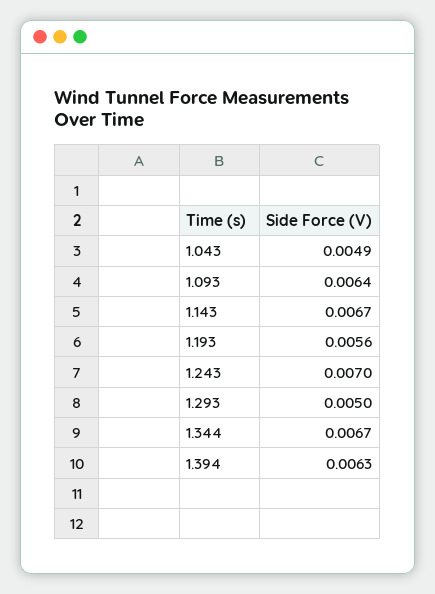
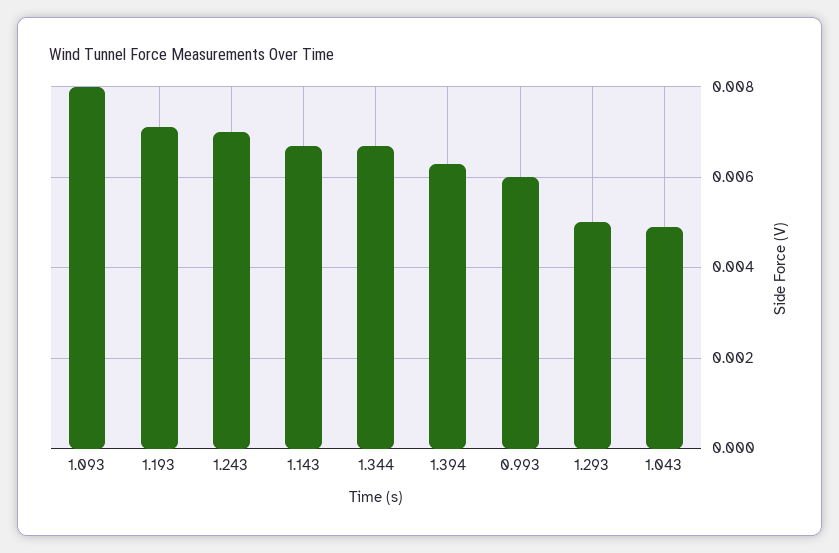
  {
    "1.043": 0.0049,
-   "1.093": 0.0064,
+   "1.093": 0.008,
    "1.143": 0.0067,
-   "1.193": 0.0056,
+   "1.193": 0.007,
    "1.243": 0.007,
    "1.293": 0.005,
    "1.344": 0.0067,
-   "1.394": 0.0063
+   "1.394": 0.0063,
+   "0.993": 0.006
  }

